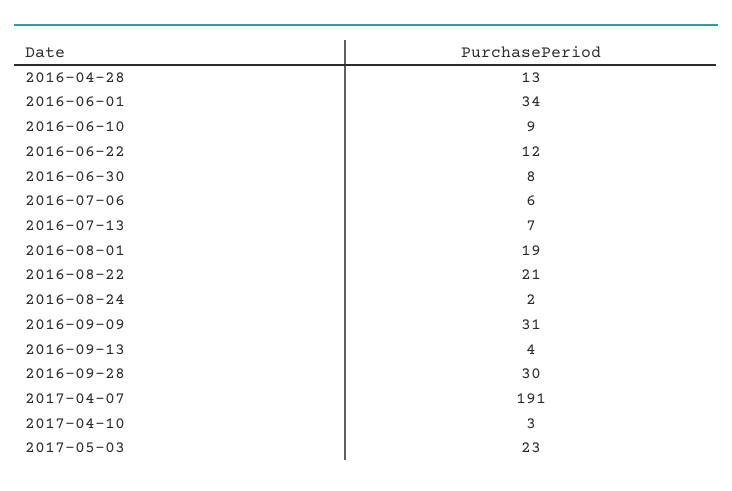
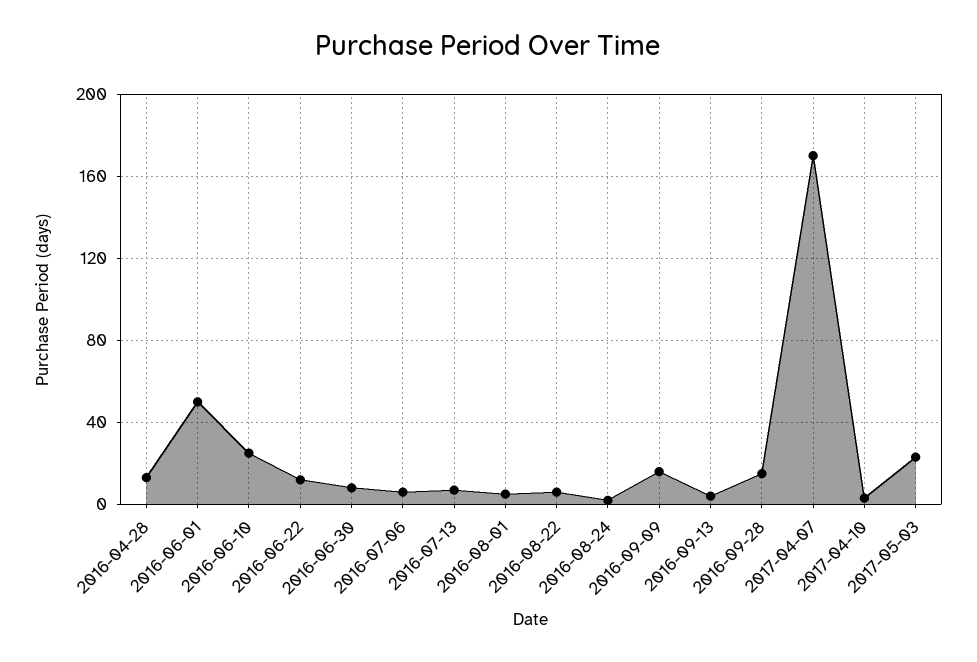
  {
    "2016-04-28": 13,
-   "2016-06-01": 34,
+   "2016-06-01": 50,
-   "2016-06-10": 9,
+   "2016-06-10": 25,
    "2016-06-22": 12,
    "2016-06-30": 8,
    "2016-07-06": 6,
    "2016-07-13": 7,
-   "2016-08-01": 19,
+   "2016-08-01": 5,
-   "2016-08-22": 21,
+   "2016-08-22": 5,
    "2016-08-24": 2,
-   "2016-09-09": 31,
+   "2016-09-09": 15,
    "2016-09-13": 4,
-   "2016-09-28": 30,
+   "2016-09-28": 15,
-   "2017-04-07": 191,
+   "2017-04-07": 170,
    "2017-04-10": 3,
    "2017-05-03": 23
  }

